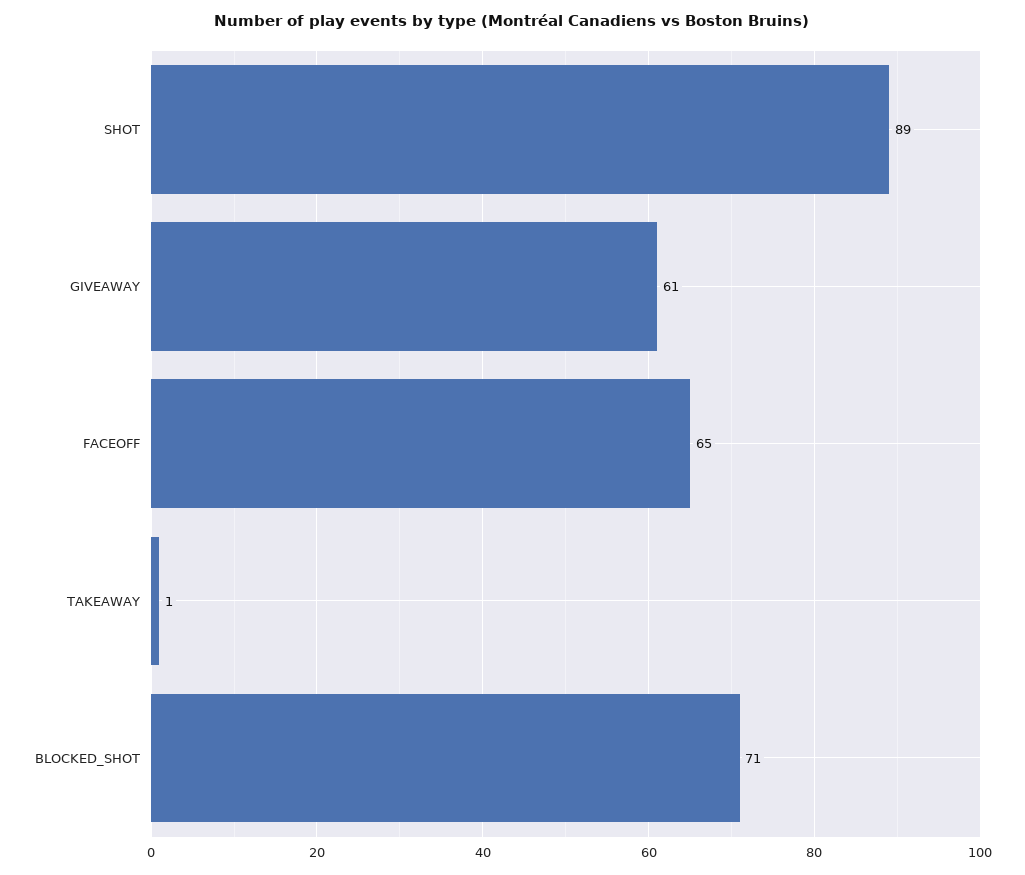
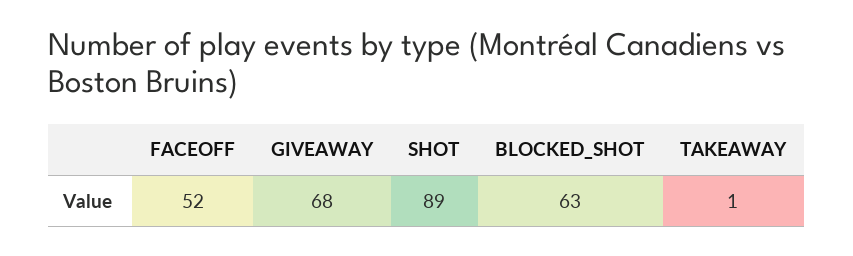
  {
    "SHOT": 89,
-   "GIVEAWAY": 61,
+   "GIVEAWAY": 68,
-   "FACEOFF": 65,
+   "FACEOFF": 52,
    "TAKEAWAY": 1,
-   "BLOCKED_SHOT": 71
+   "BLOCKED_SHOT": 63
  }

